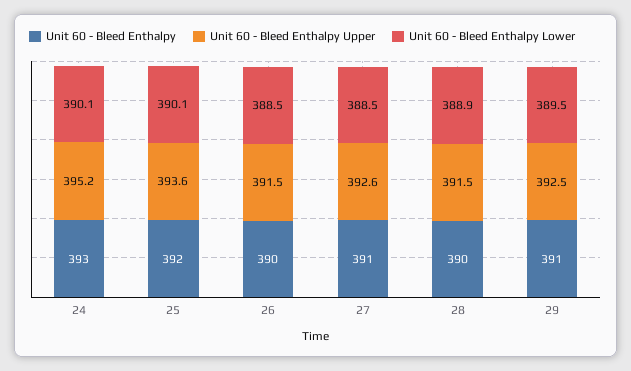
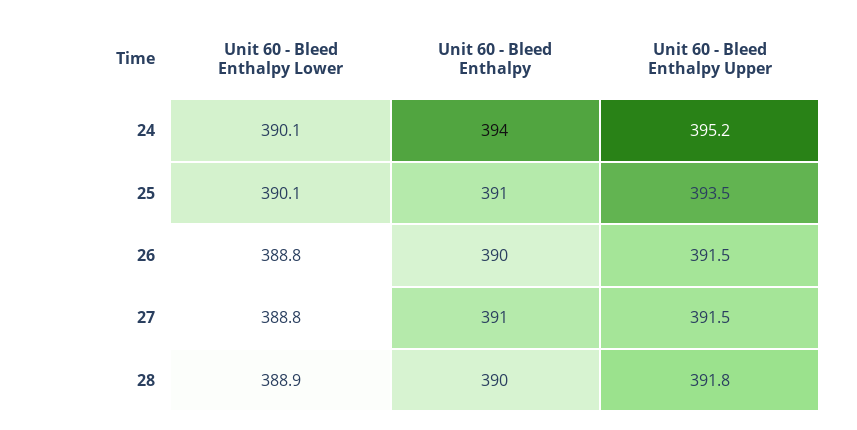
  {
    "Unit 60 - Bleed Enthalpy": {
-     "24": 393,
+     "24": 394,
-     "25": 392,
+     "25": 391,
      "26": 390,
      "27": 391,
-     "28": 390,
+     "28": 390
-     "29": 391
    },
    "Unit 60 - Bleed Enthalpy Upper": {
      "24": 395.2,
-     "25": 393.6,
+     "25": 393.5,
      "26": 391.5,
-     "27": 392.6,
+     "27": 391.5,
-     "28": 391.5,
+     "28": 391.8
-     "29": 392.5
    },
    "Unit 60 - Bleed Enthalpy Lower": {
      "24": 390.1,
      "25": 390.1,
-     "26": 388.5,
+     "26": 388.8,
-     "27": 388.5,
+     "27": 388.8,
-     "28": 388.9,
+     "28": 388.9
-     "29": 389.5
    }
  }

